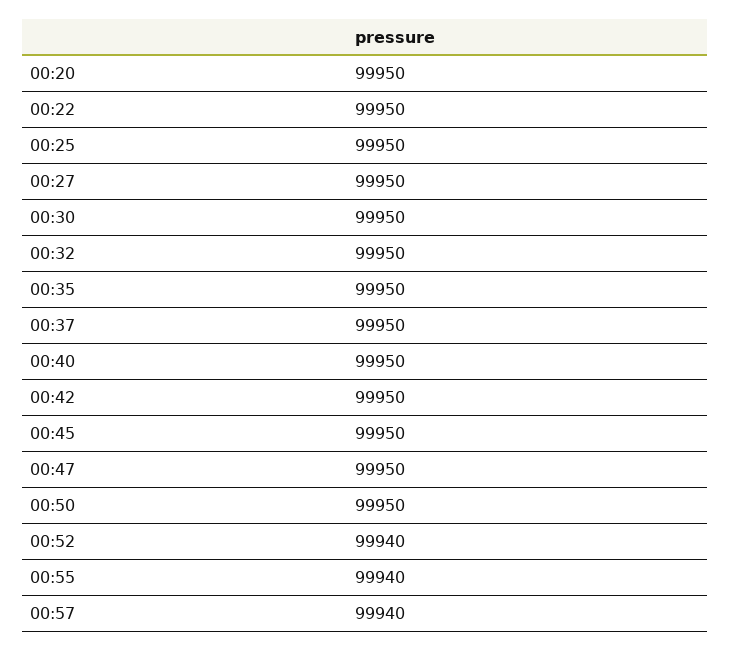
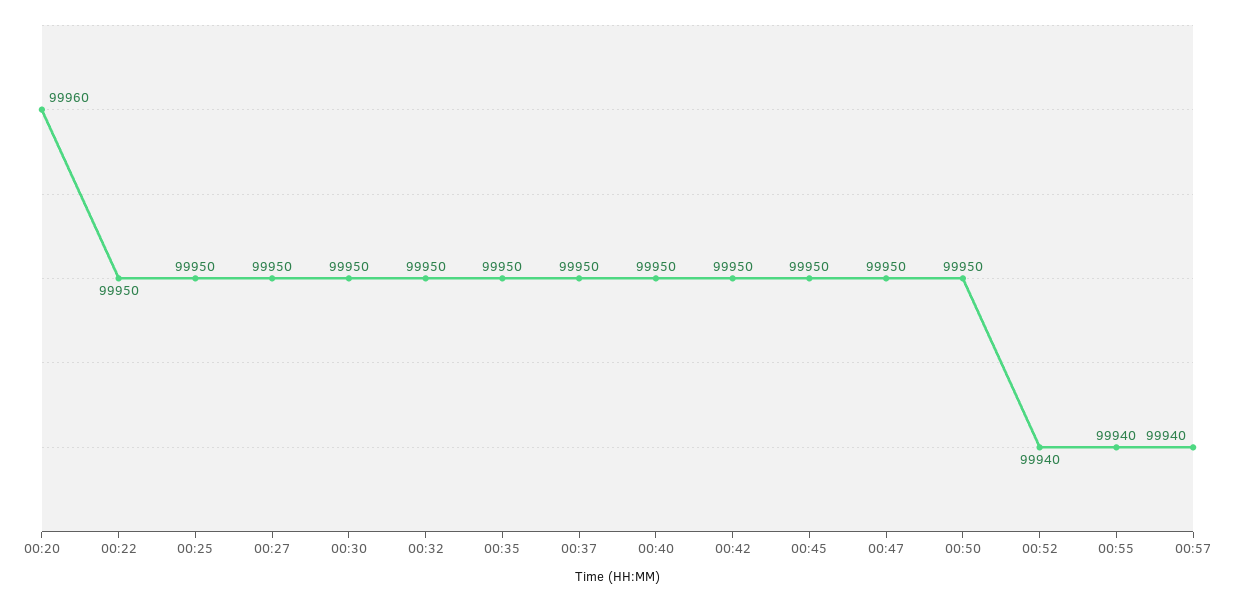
  {
-   "00:20": 99950,
+   "00:20": 99960,
    "00:22": 99950,
    "00:25": 99950,
    "00:27": 99950,
    "00:30": 99950,
    "00:32": 99950,
    "00:35": 99950,
    "00:37": 99950,
    "00:40": 99950,
    "00:42": 99950,
    "00:45": 99950,
    "00:47": 99950,
    "00:50": 99950,
    "00:52": 99940,
    "00:55": 99940,
    "00:57": 99940
  }

